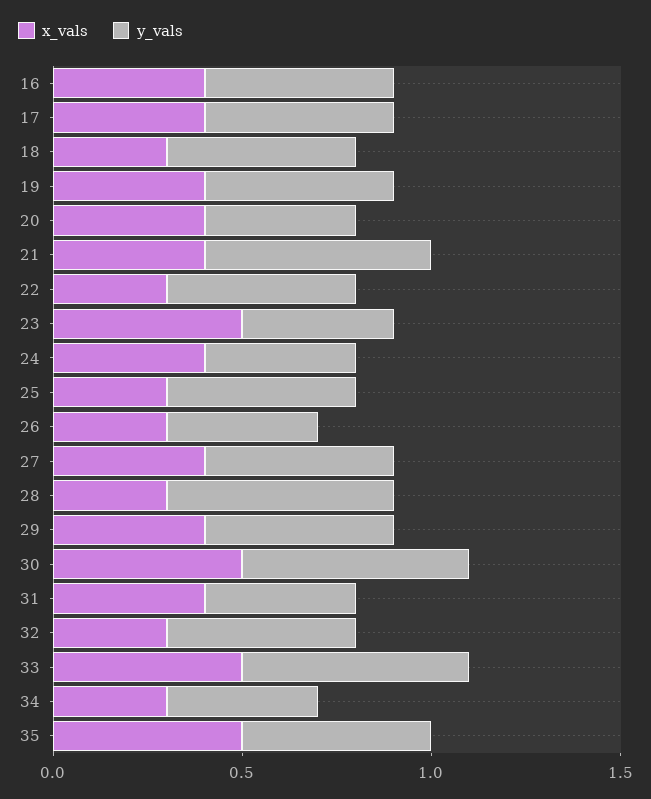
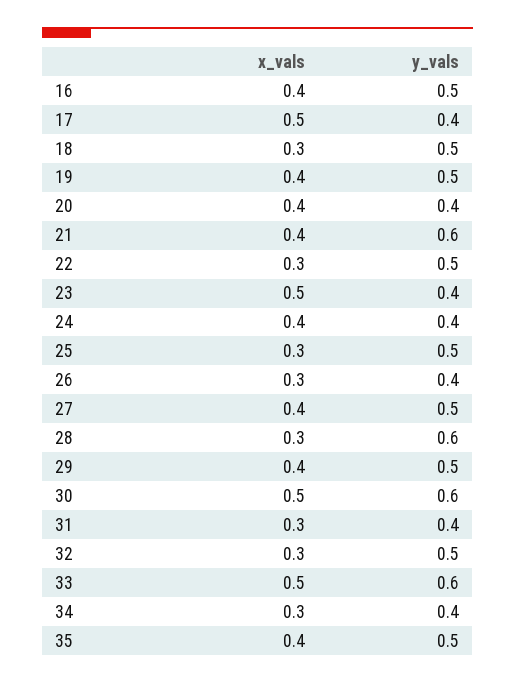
  {
    "x_vals": {
      "16": 0.4,
-     "17": 0.4,
+     "17": 0.5,
      "18": 0.3,
      "19": 0.4,
      "20": 0.4,
      "21": 0.4,
      "22": 0.3,
      "23": 0.5,
      "24": 0.4,
      "25": 0.3,
      "26": 0.3,
      "27": 0.4,
      "28": 0.3,
      "29": 0.4,
      "30": 0.5,
-     "31": 0.4,
+     "31": 0.3,
      "32": 0.3,
      "33": 0.5,
      "34": 0.3,
-     "35": 0.5
+     "35": 0.4
    },
    "y_vals": {
      "16": 0.5,
-     "17": 0.5,
+     "17": 0.4,
      "18": 0.5,
      "19": 0.5,
      "20": 0.4,
      "21": 0.6,
      "22": 0.5,
      "23": 0.4,
      "24": 0.4,
      "25": 0.5,
      "26": 0.4,
      "27": 0.5,
      "28": 0.6,
      "29": 0.5,
      "30": 0.6,
      "31": 0.4,
      "32": 0.5,
      "33": 0.6,
      "34": 0.4,
      "35": 0.5
    }
  }

